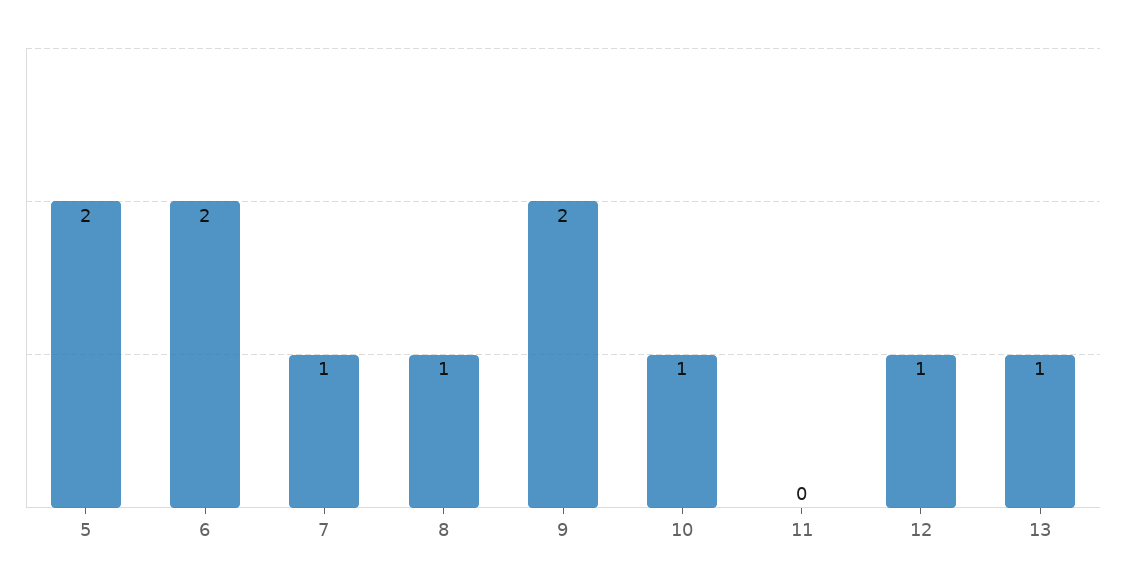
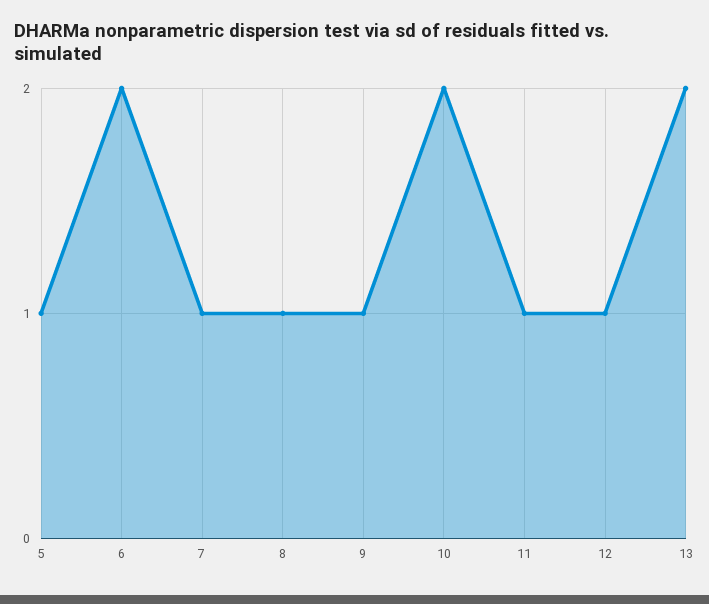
  {
-   "5": 2,
+   "5": 1,
    "6": 2,
    "7": 1,
    "8": 1,
-   "9": 2,
+   "9": 1,
-   "10": 1,
+   "10": 2,
-   "11": 0,
+   "11": 1,
    "12": 1,
-   "13": 1
+   "13": 2
  }

